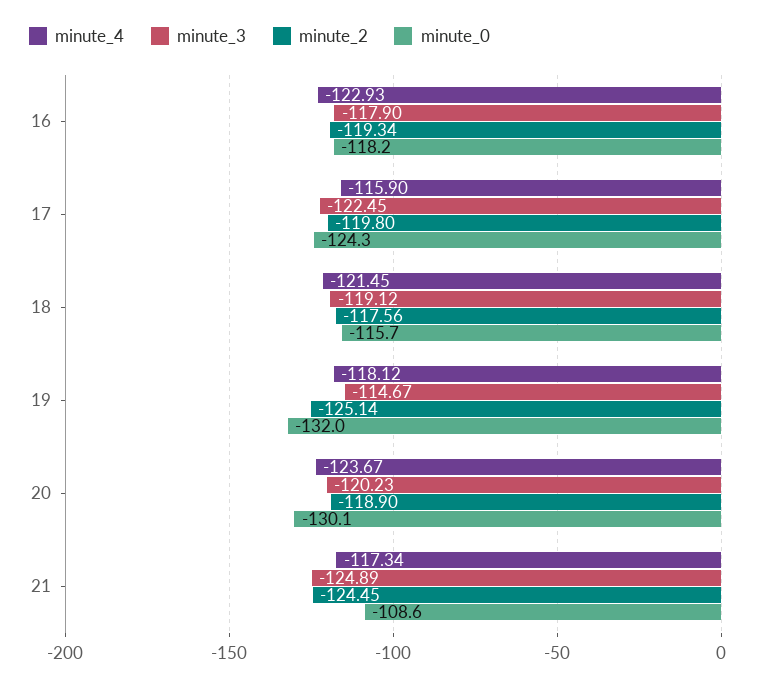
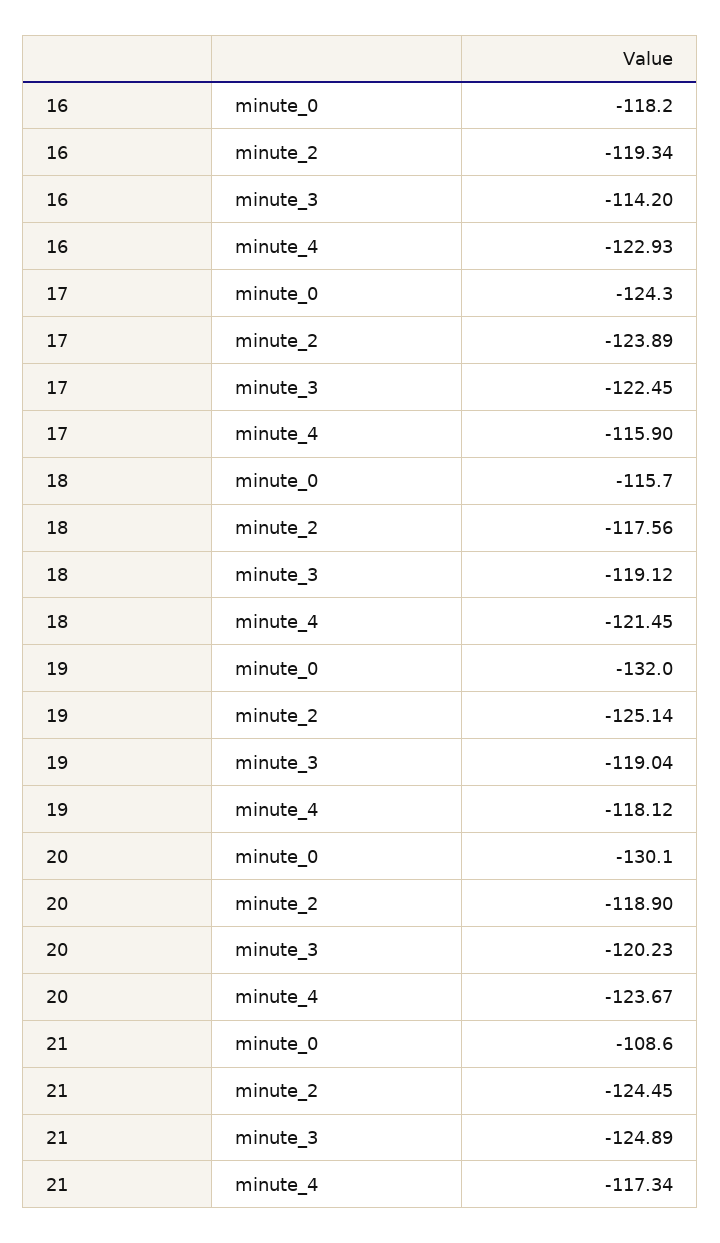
  {
    "minute_4": {
      "16": -122.93,
      "17": -115.9,
      "18": -121.45,
      "19": -118.12,
      "20": -123.67,
      "21": -117.34
    },
    "minute_3": {
-     "16": -117.9,
+     "16": -114.2,
      "17": -122.45,
      "18": -119.12,
-     "19": -114.67,
+     "19": -119.04,
      "20": -120.23,
      "21": -124.89
    },
    "minute_2": {
      "16": -119.34,
-     "17": -119.8,
+     "17": -123.89,
      "18": -117.56,
      "19": -125.14,
      "20": -118.9,
      "21": -124.45
    },
    "minute_0": {
      "16": -118.2,
      "17": -124.3,
      "18": -115.7,
      "19": -132,
      "20": -130.1,
      "21": -108.6
    }
  }

